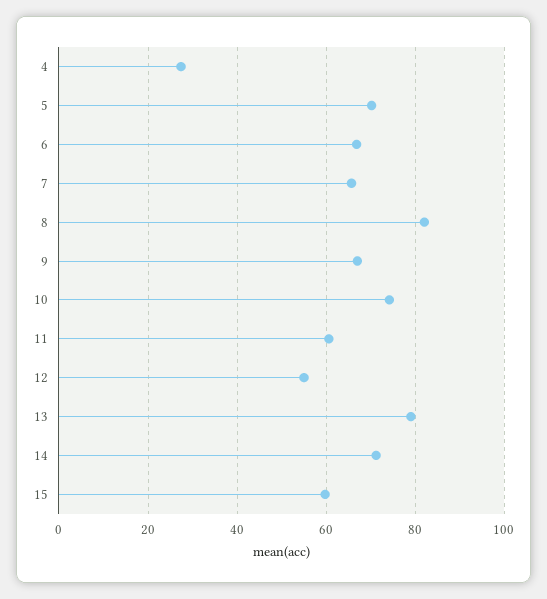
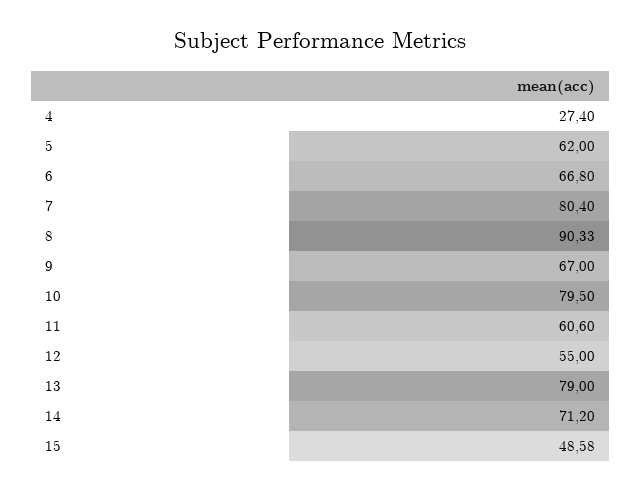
  {
    "4": 27.4,
-   "5": 70,
+   "5": 62,
    "6": 66.8,
-   "7": 66,
+   "7": 80.4,
-   "8": 82,
+   "8": 90.33,
    "9": 67,
-   "10": 74,
+   "10": 79.5,
    "11": 60.6,
    "12": 55,
    "13": 79,
    "14": 71.2,
-   "15": 60
+   "15": 48.58
  }

